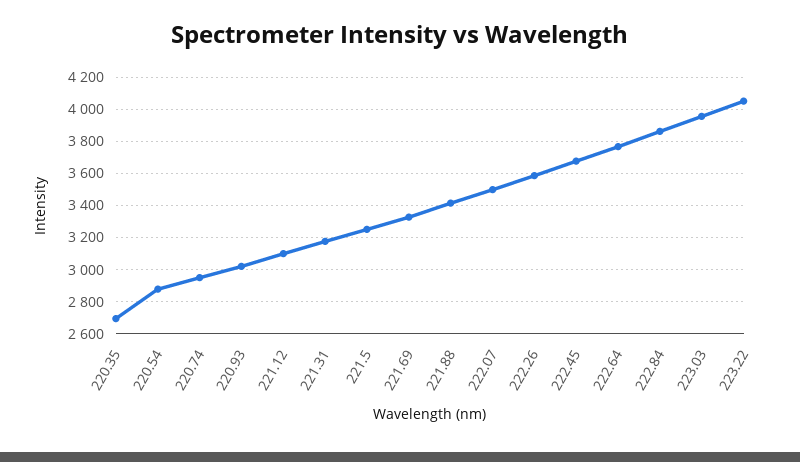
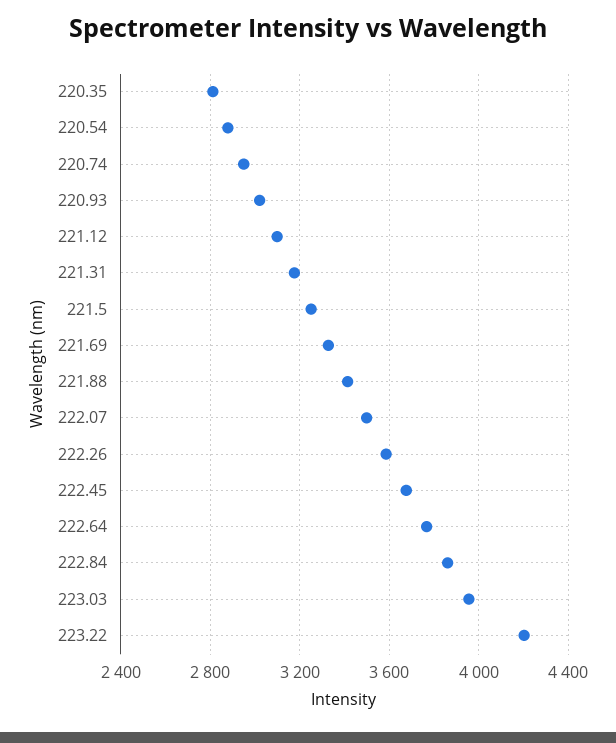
  {
-   "220.35": 2700,
+   "220.35": 2800,
    "220.54": 2900,
    "220.74": 2950,
    "220.93": 3000,
    "221.12": 3100,
    "221.31": 3200,
    "221.5": 3250,
    "221.69": 3350,
    "221.88": 3400,
    "222.07": 3500,
    "222.26": 3600,
    "222.45": 3700,
    "222.64": 3750,
    "222.84": 3850,
    "223.03": 3950,
-   "223.22": 4050
+   "223.22": 4200
  }

